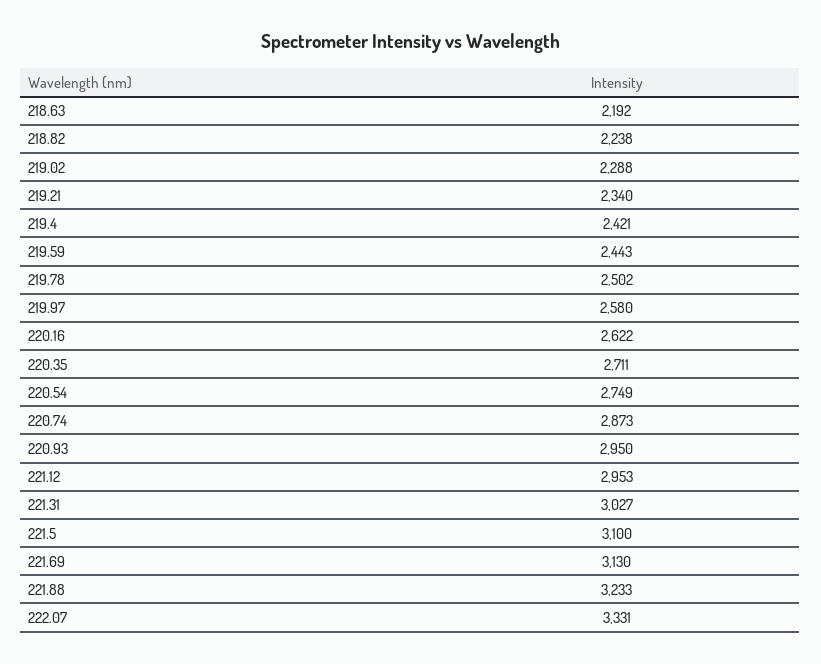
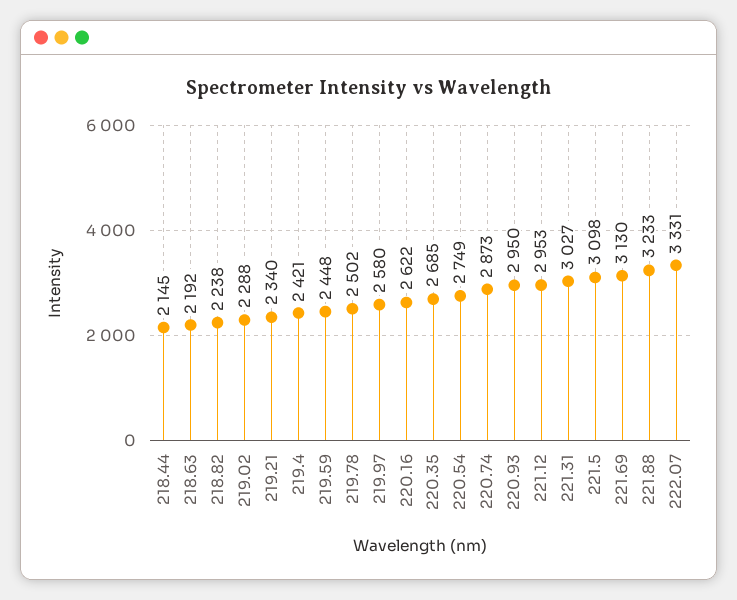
  {
    "218.63": 2192,
    "218.82": 2238,
    "219.02": 2288,
    "219.21": 2340,
    "219.4": 2421,
-   "219.59": 2443,
+   "219.59": 2448,
    "219.78": 2502,
    "219.97": 2580,
    "220.16": 2622,
-   "220.35": 2711,
+   "220.35": 2685,
    "220.54": 2749,
    "220.74": 2873,
    "220.93": 2950,
    "221.12": 2953,
    "221.31": 3027,
-   "221.5": 3100,
+   "221.5": 3098,
    "221.69": 3130,
    "221.88": 3233,
-   "222.07": 3331
+   "222.07": 3331,
+   "218.44": 2145
  }

